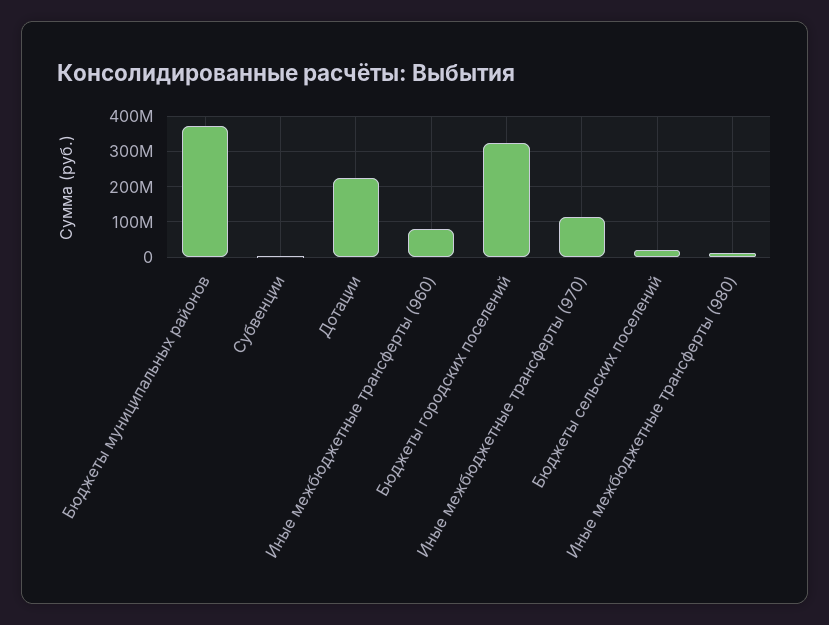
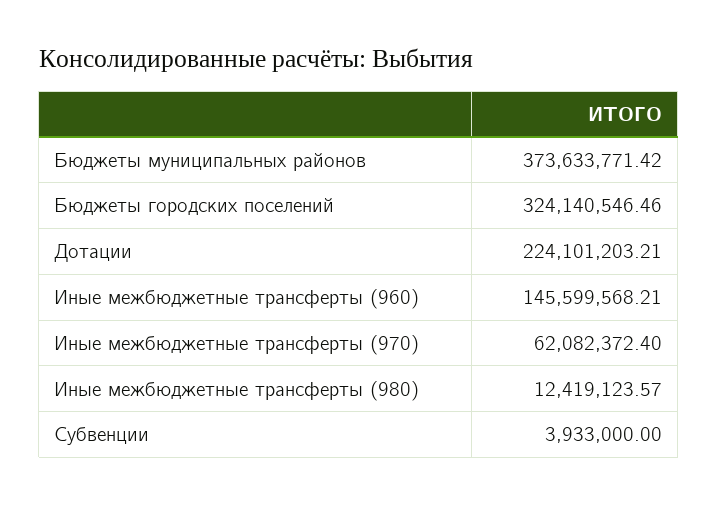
  {
    "Бюджеты муниципальных районов": 373633771.42,
    "Субвенции": 3933000,
    "Дотации": 224101203.21,
-   "Иные межбюджетные трансферты (960)": 80000000,
+   "Иные межбюджетные трансферты (960)": 145599568.21,
    "Бюджеты городских поселений": 324140546.46,
-   "Иные межбюджетные трансферты (970)": 120000000,
+   "Иные межбюджетные трансферты (970)": 62082372.4,
-   "Бюджеты сельских поселений": 20000000,
    "Иные межбюджетные трансферты (980)": 12419123.57
  }

